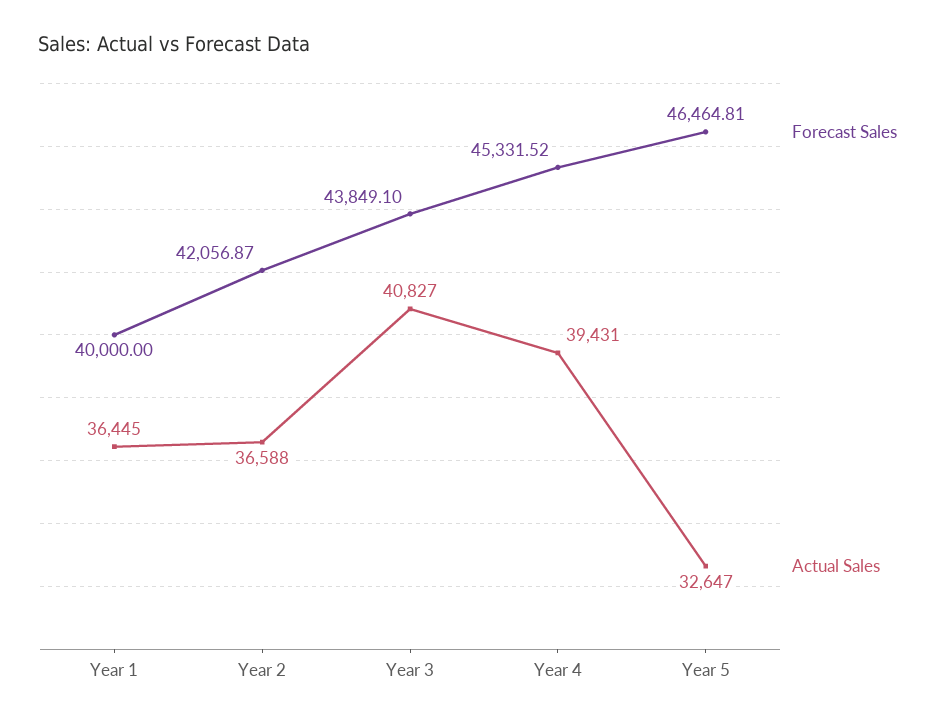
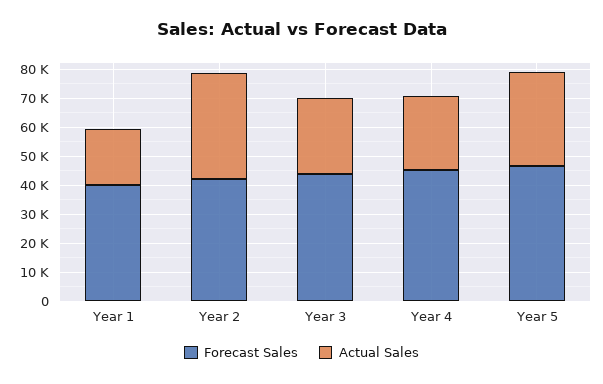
  {
    "Forecast Sales": {
      "Year 1": 40000,
      "Year 2": 42056.87,
      "Year 3": 43849.1,
      "Year 4": 45331.52,
      "Year 5": 46464.81
    },
    "Actual Sales": {
-     "Year 1": 36445,
+     "Year 1": 20000,
      "Year 2": 36588,
-     "Year 3": 40827,
+     "Year 3": 25000,
-     "Year 4": 39431,
+     "Year 4": 25000,
      "Year 5": 32647
    }
  }

